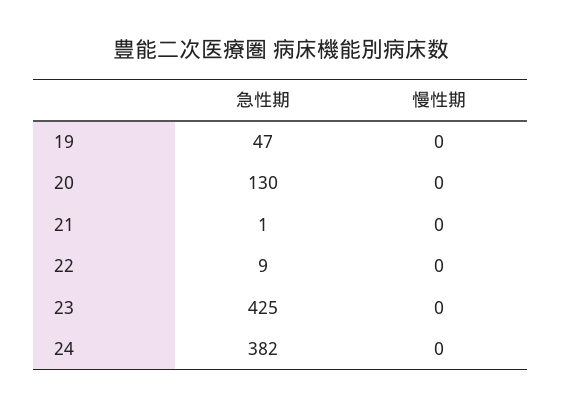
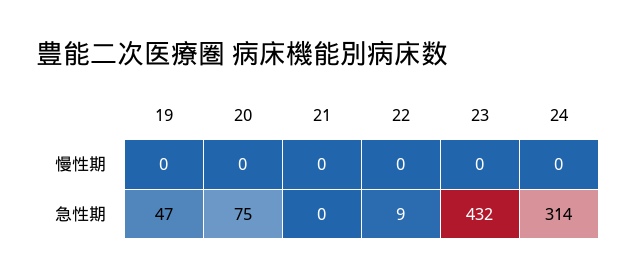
  {
    "急性期": {
      "19": 47,
-     "20": 130,
+     "20": 75,
-     "21": 1,
+     "21": 0,
      "22": 9,
-     "23": 425,
+     "23": 432,
-     "24": 382
+     "24": 314
    },
    "慢性期": {
      "19": 0,
      "20": 0,
      "21": 0,
      "22": 0,
      "23": 0,
      "24": 0
    }
  }

